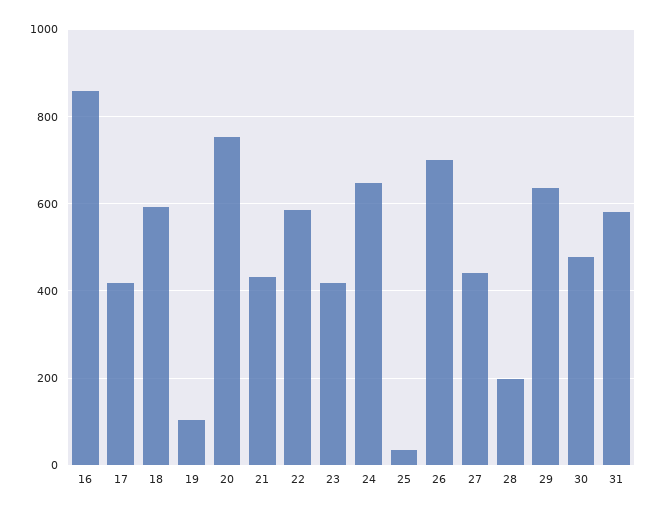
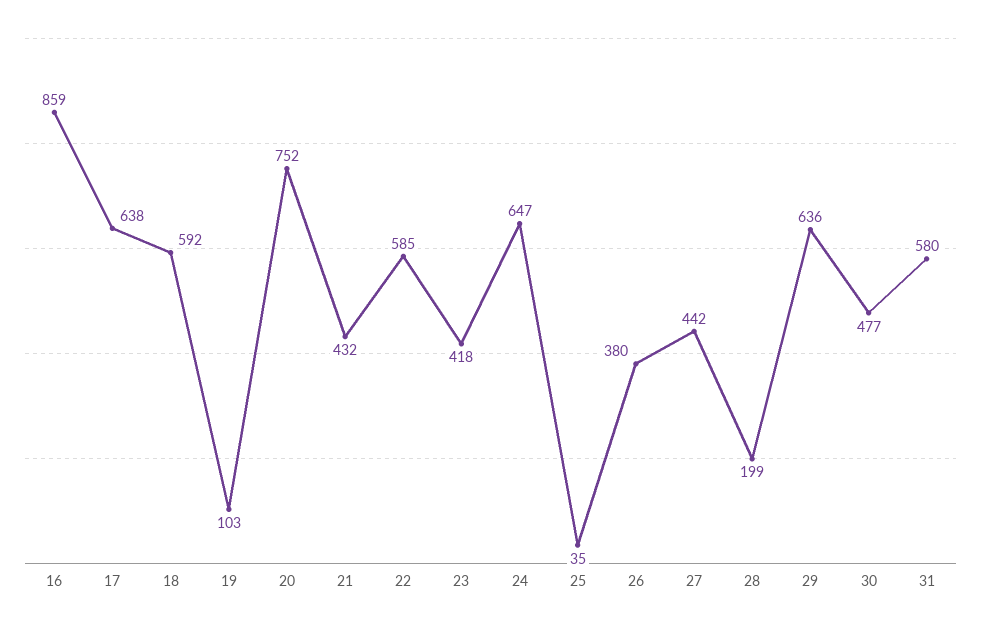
  {
    "16": 859,
-   "17": 420,
+   "17": 638,
    "18": 592,
    "19": 103,
    "20": 752,
    "21": 432,
    "22": 585,
    "23": 418,
    "24": 647,
    "25": 35,
-   "26": 700,
+   "26": 380,
    "27": 442,
    "28": 199,
    "29": 636,
    "30": 477,
    "31": 580
  }

